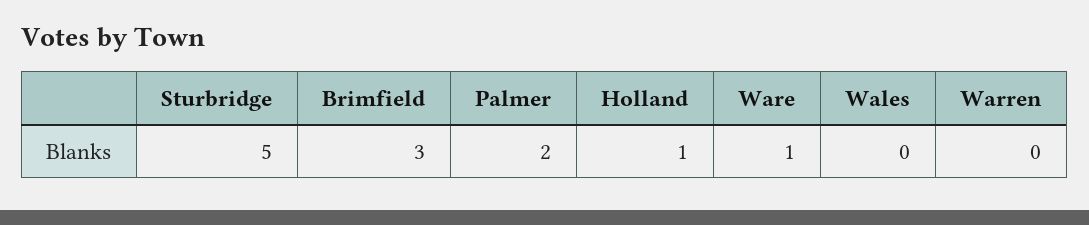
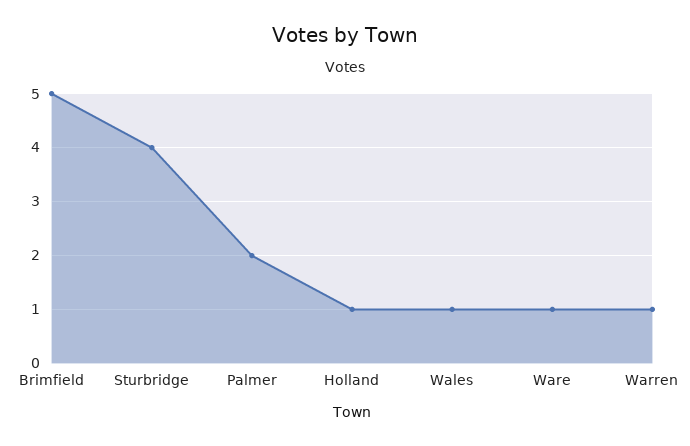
  {
-   "Sturbridge": 5,
+   "Sturbridge": 4,
-   "Brimfield": 3,
+   "Brimfield": 5,
    "Palmer": 2,
    "Holland": 1,
    "Ware": 1,
-   "Wales": 0,
+   "Wales": 1,
-   "Warren": 0
+   "Warren": 1
  }

